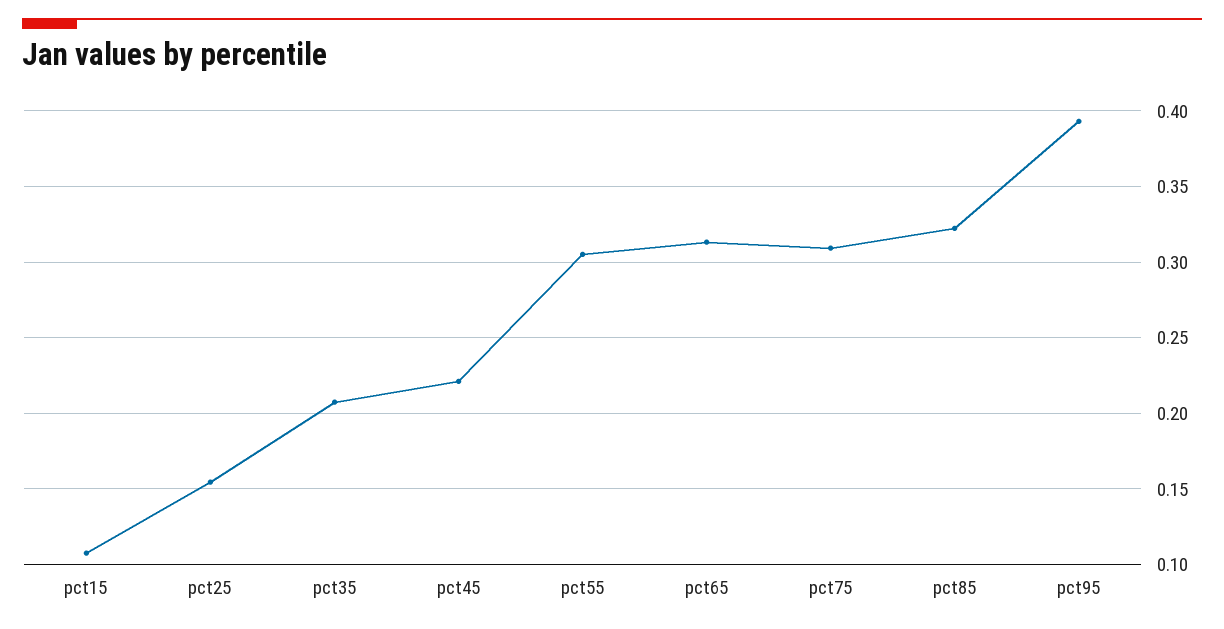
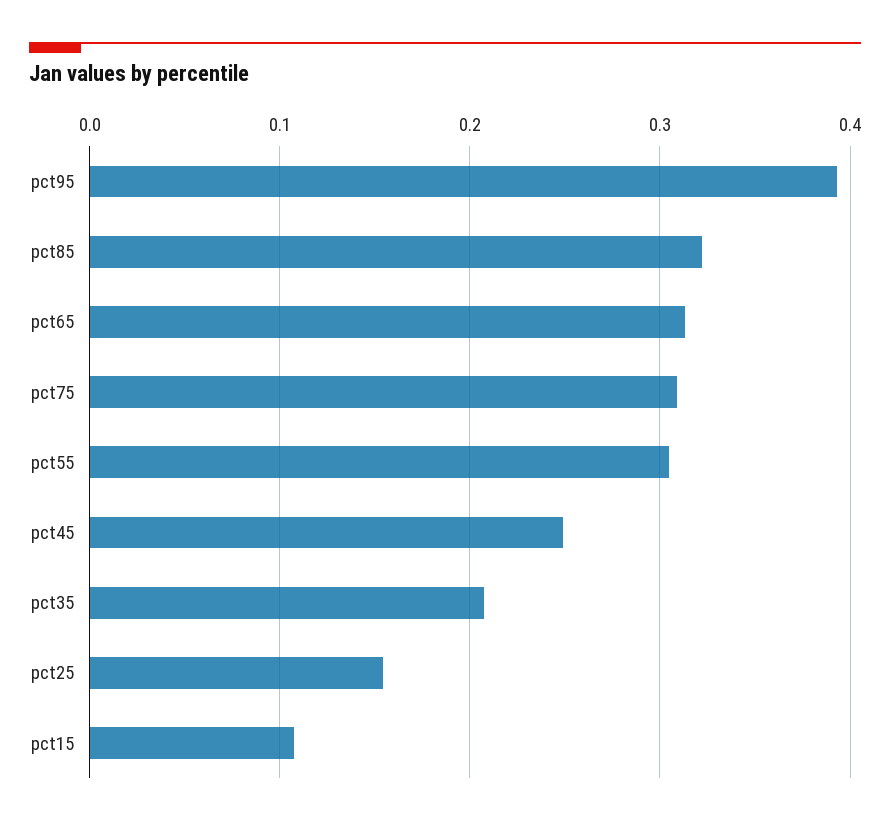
  {
    "pct15": 0.105,
    "pct25": 0.155,
    "pct35": 0.205,
-   "pct45": 0.22,
+   "pct45": 0.25,
    "pct55": 0.305,
    "pct65": 0.315,
    "pct75": 0.31,
    "pct85": 0.32,
    "pct95": 0.395
  }

